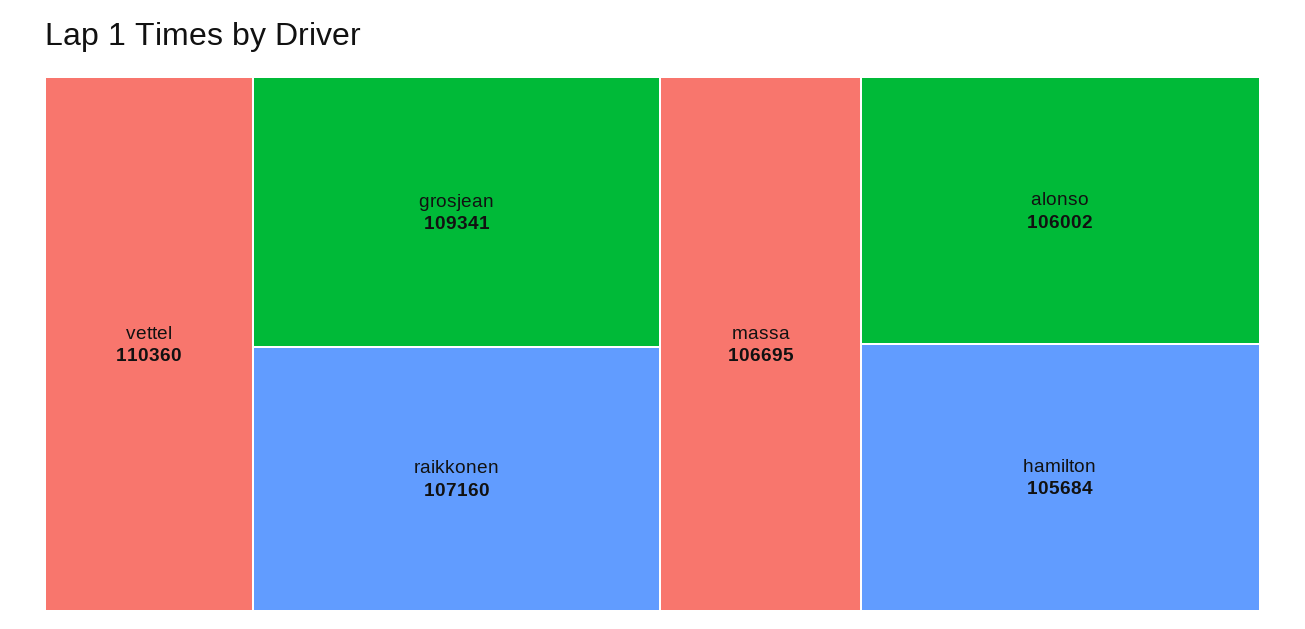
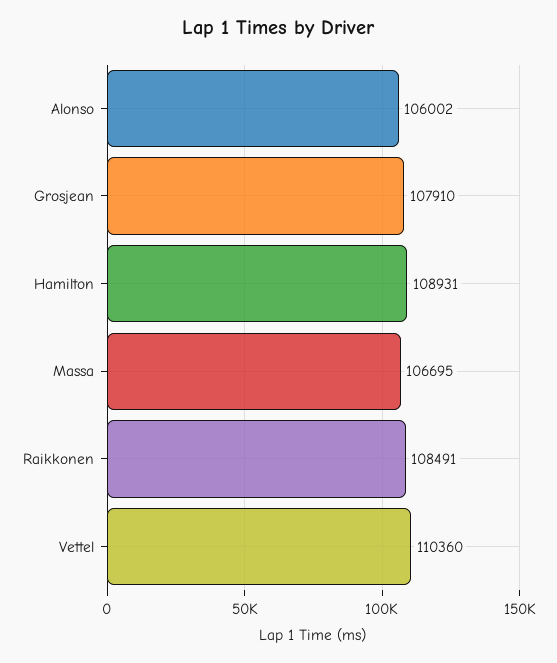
  {
    "vettel": 110360,
-   "grosjean": 109341,
+   "grosjean": 107910,
-   "raikkonen": 107160,
+   "raikkonen": 108491,
    "massa": 106695,
    "alonso": 106002,
-   "hamilton": 105684
+   "hamilton": 108931
  }

